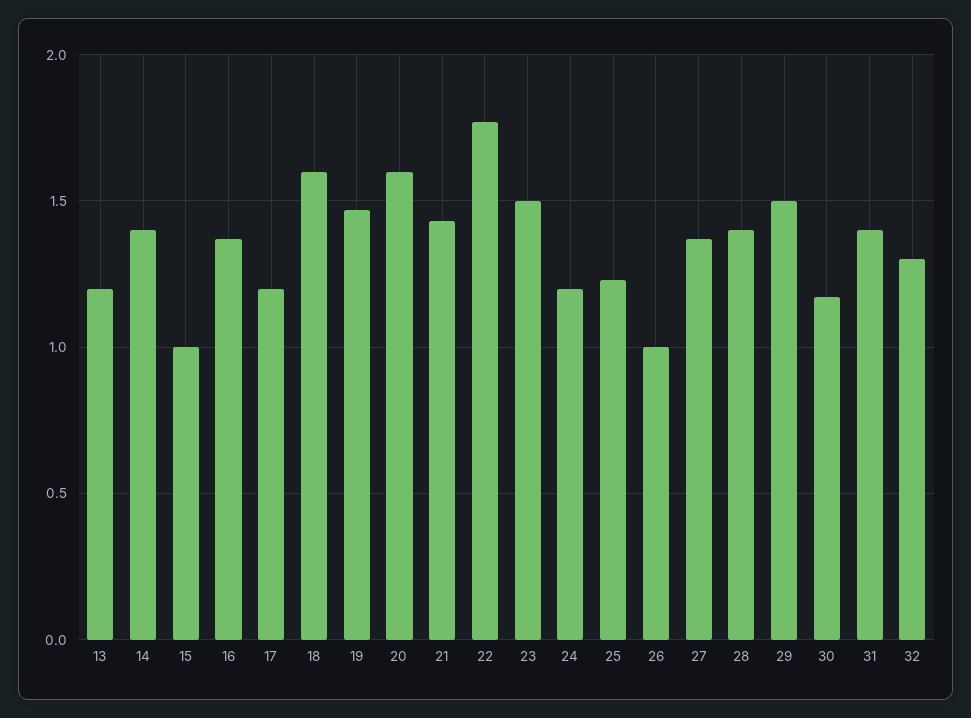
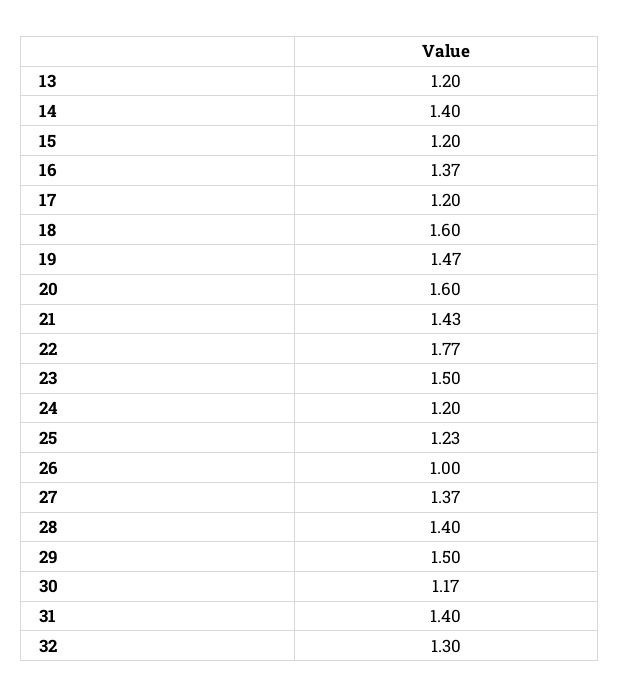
  {
    "13": 1.2,
    "14": 1.4,
-   "15": 1,
+   "15": 1.2,
    "16": 1.37,
    "17": 1.2,
    "18": 1.6,
    "19": 1.47,
    "20": 1.6,
    "21": 1.43,
    "22": 1.77,
    "23": 1.5,
    "24": 1.2,
    "25": 1.23,
    "26": 1,
    "27": 1.37,
    "28": 1.4,
    "29": 1.5,
    "30": 1.17,
    "31": 1.4,
    "32": 1.3
  }

